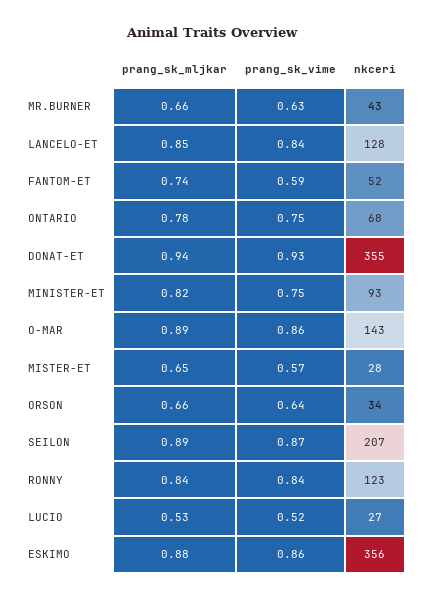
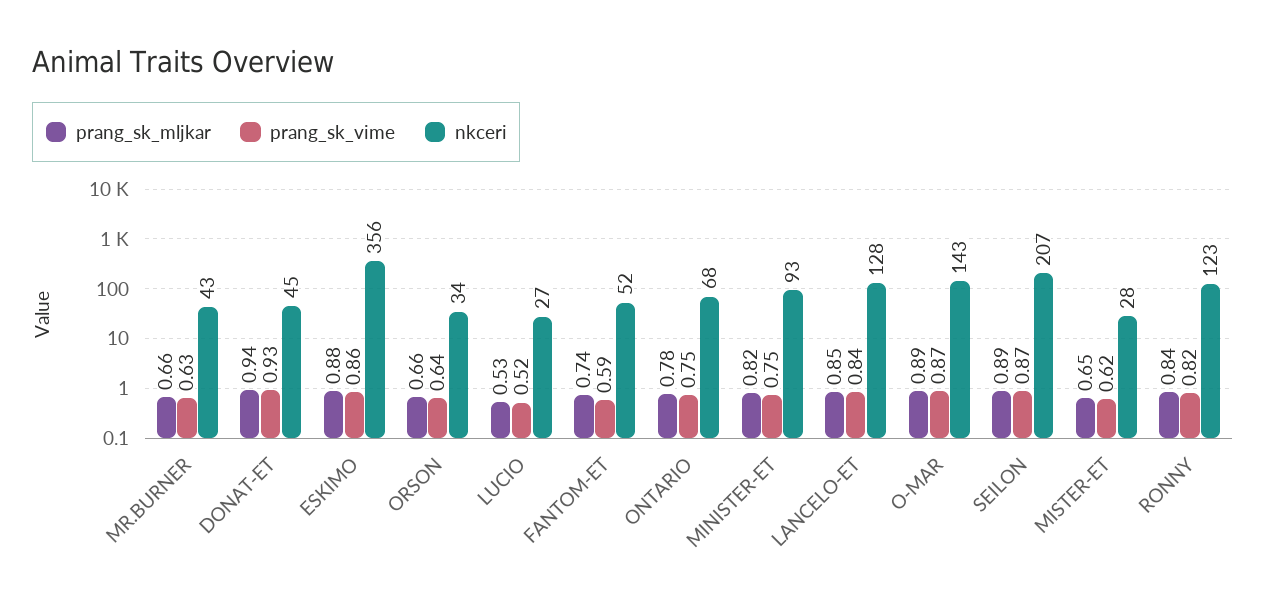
  {
    "prang_sk_mljkar": {
      "MR.BURNER": 0.66,
      "LANCELO-ET": 0.85,
      "FANTOM-ET": 0.74,
      "ONTARIO": 0.78,
      "DONAT-ET": 0.94,
      "MINISTER-ET": 0.82,
      "O-MAR": 0.89,
      "MISTER-ET": 0.65,
      "ORSON": 0.66,
      "SEILON": 0.89,
      "RONNY": 0.84,
      "LUCIO": 0.53,
      "ESKIMO": 0.88
    },
    "prang_sk_vime": {
      "MR.BURNER": 0.63,
      "LANCELO-ET": 0.84,
      "FANTOM-ET": 0.59,
      "ONTARIO": 0.75,
      "DONAT-ET": 0.93,
      "MINISTER-ET": 0.75,
-     "O-MAR": 0.86,
+     "O-MAR": 0.87,
-     "MISTER-ET": 0.57,
+     "MISTER-ET": 0.62,
      "ORSON": 0.64,
      "SEILON": 0.87,
-     "RONNY": 0.84,
+     "RONNY": 0.82,
      "LUCIO": 0.52,
      "ESKIMO": 0.86
    },
    "nkceri": {
      "MR.BURNER": 43,
      "LANCELO-ET": 128,
      "FANTOM-ET": 52,
      "ONTARIO": 68,
-     "DONAT-ET": 355,
+     "DONAT-ET": 45,
      "MINISTER-ET": 93,
      "O-MAR": 143,
      "MISTER-ET": 28,
      "ORSON": 34,
      "SEILON": 207,
      "RONNY": 123,
      "LUCIO": 27,
      "ESKIMO": 356
    }
  }

